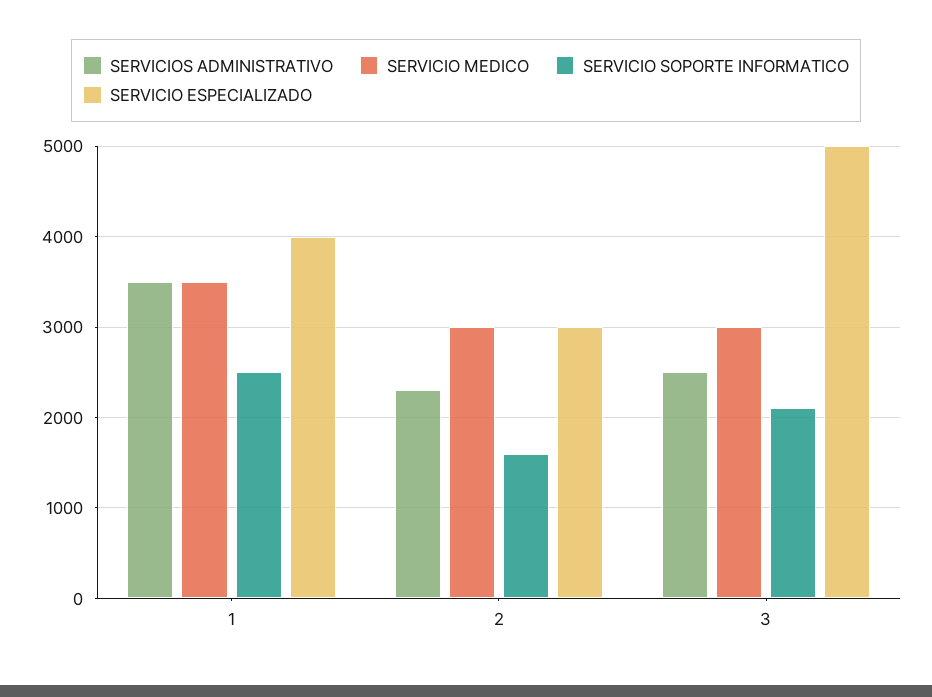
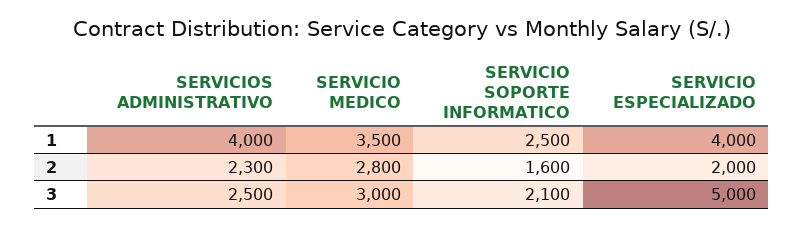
  {
    "SERVICIOS ADMINISTRATIVO": {
-     "1": 3500,
+     "1": 4000,
      "2": 2300,
      "3": 2500
    },
    "SERVICIO MEDICO": {
      "1": 3500,
-     "2": 3000,
+     "2": 2800,
      "3": 3000
    },
    "SERVICIO SOPORTE INFORMATICO": {
      "1": 2500,
      "2": 1600,
      "3": 2100
    },
    "SERVICIO ESPECIALIZADO": {
      "1": 4000,
-     "2": 3000,
+     "2": 2000,
      "3": 5000
    }
  }

